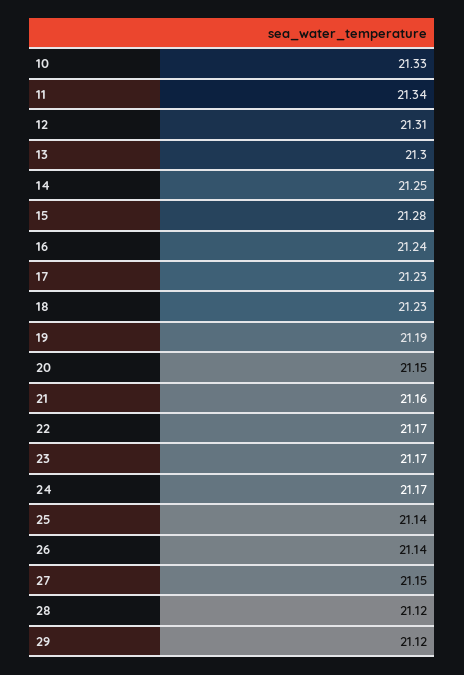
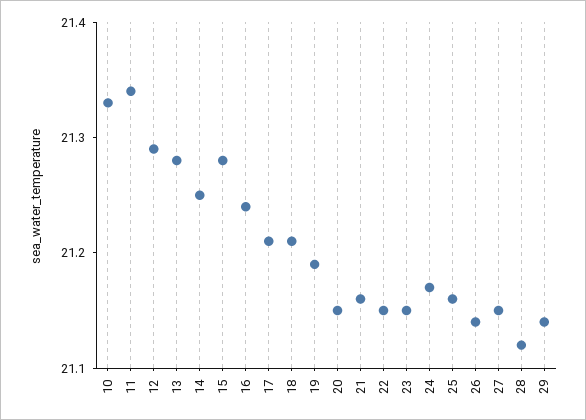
  {
    "10": 21.33,
    "11": 21.34,
-   "12": 21.31,
+   "12": 21.29,
-   "13": 21.3,
+   "13": 21.28,
    "14": 21.25,
    "15": 21.28,
    "16": 21.24,
-   "17": 21.23,
+   "17": 21.21,
-   "18": 21.23,
+   "18": 21.21,
    "19": 21.19,
    "20": 21.15,
    "21": 21.16,
-   "22": 21.17,
+   "22": 21.15,
-   "23": 21.17,
+   "23": 21.15,
    "24": 21.17,
-   "25": 21.14,
+   "25": 21.16,
    "26": 21.14,
    "27": 21.15,
    "28": 21.12,
-   "29": 21.12
+   "29": 21.14
  }

